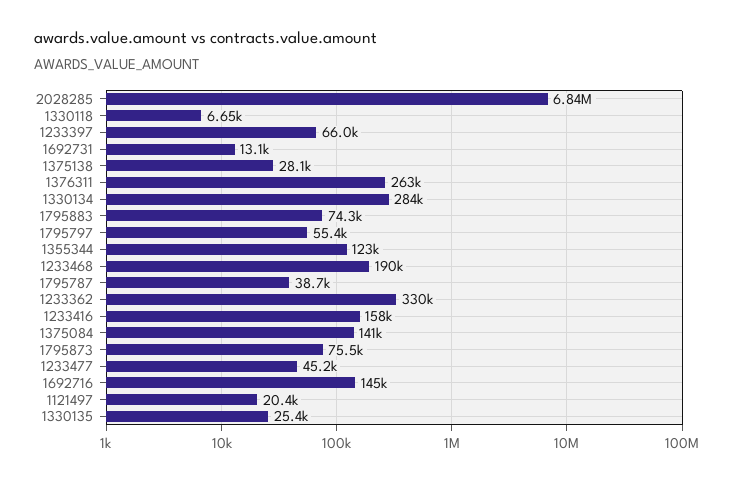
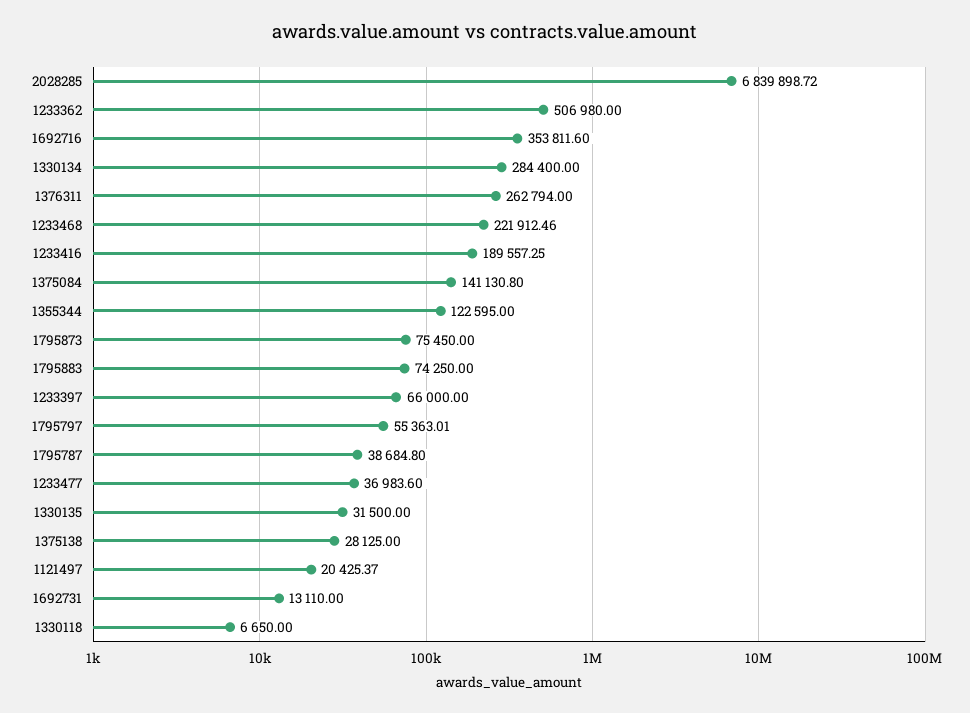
  {
    "2028285": 6839898.72,
    "1330118": 6650,
    "1233397": 66000,
    "1692731": 13110,
    "1375138": 28125,
    "1376311": 262794,
    "1330134": 284400,
    "1795883": 74250,
    "1795797": 55363.01,
    "1355344": 122595,
-   "1233468": 190000,
+   "1233468": 221912.46,
    "1795787": 38684.8,
-   "1233362": 330000,
+   "1233362": 506980,
-   "1233416": 158000,
+   "1233416": 189557.25,
    "1375084": 141130.8,
    "1795873": 75450,
-   "1233477": 45200,
+   "1233477": 36983.6,
-   "1692716": 145000,
+   "1692716": 353811.6,
    "1121497": 20425.37,
-   "1330135": 25400
+   "1330135": 31500
  }

